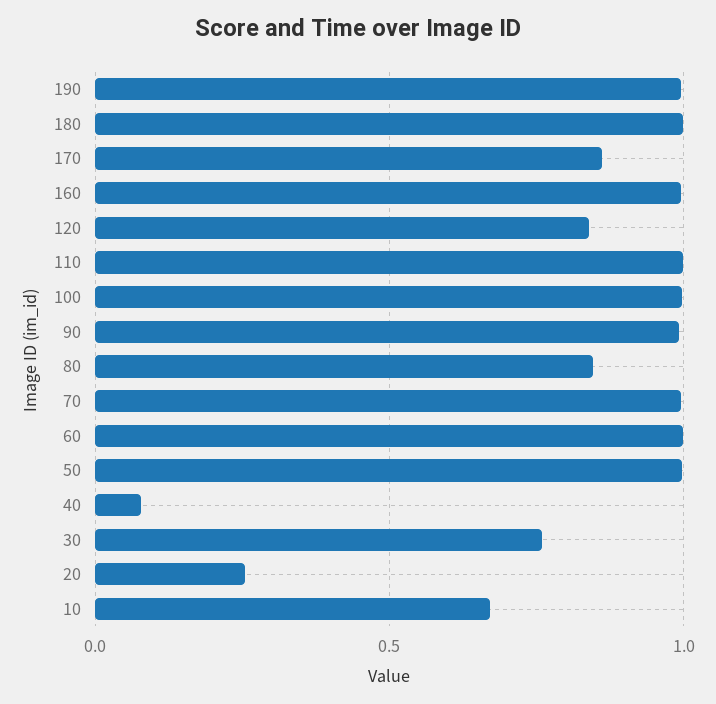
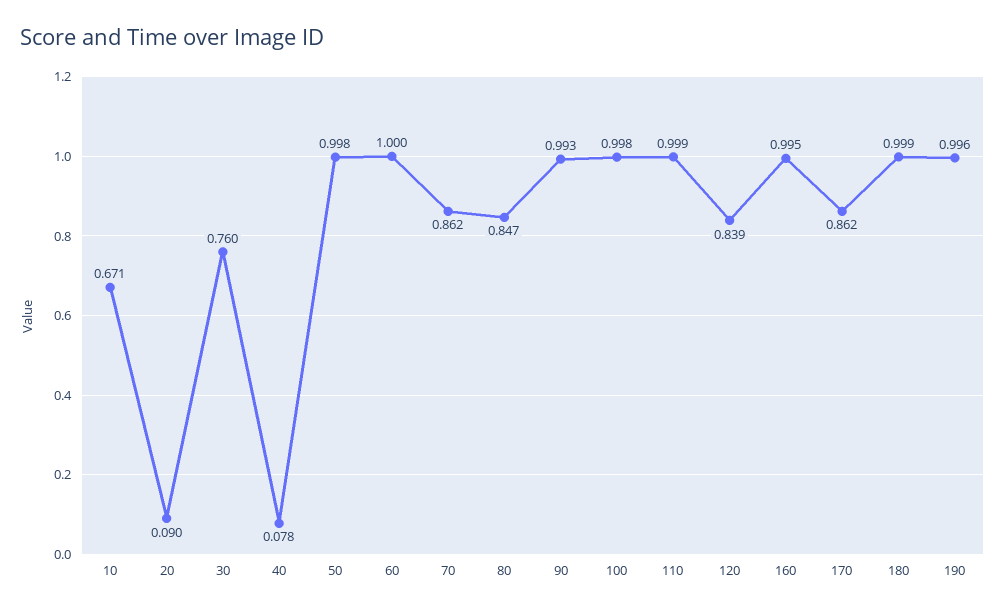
  {
    "190": 0.996,
    "180": 0.999,
    "170": 0.862,
    "160": 0.995,
    "120": 0.839,
    "110": 0.999,
    "100": 0.998,
    "90": 0.993,
    "80": 0.847,
-   "70": 1,
+   "70": 0.862,
    "60": 1,
    "50": 0.998,
    "40": 0.078,
    "30": 0.76,
-   "20": 0.25,
+   "20": 0.09,
    "10": 0.671
  }

